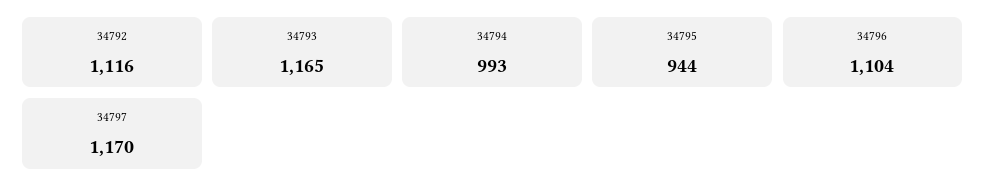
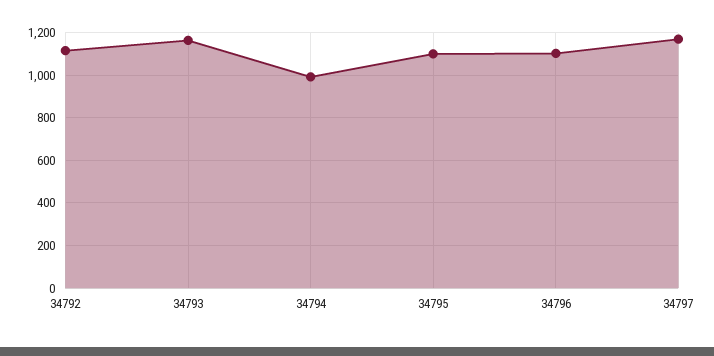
  {
    "34792": 1116,
    "34793": 1165,
    "34794": 993,
-   "34795": 944,
+   "34795": 1100,
    "34796": 1104,
    "34797": 1170
  }

